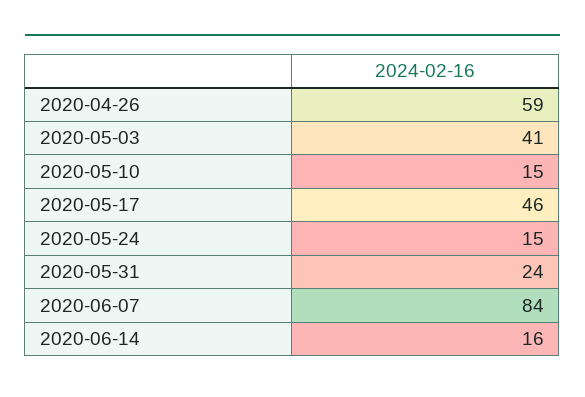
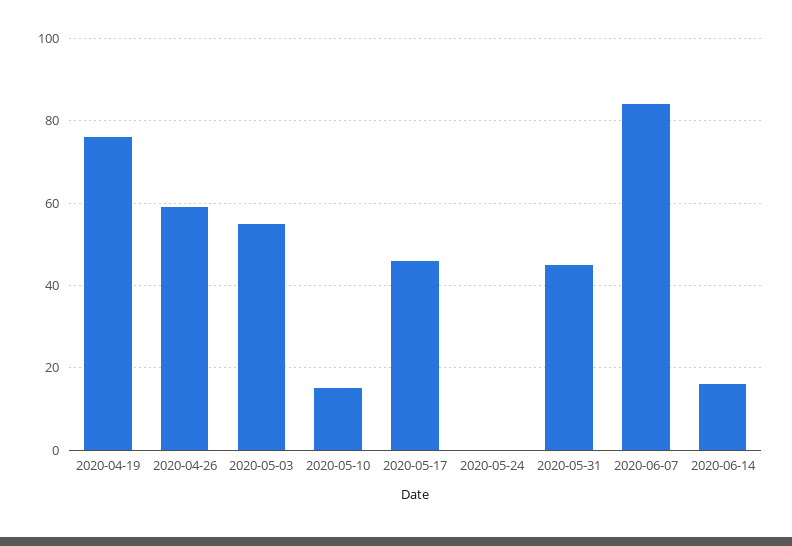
  {
    "2020-04-26": 59,
-   "2020-05-03": 41,
+   "2020-05-03": 55,
    "2020-05-10": 15,
    "2020-05-17": 46,
-   "2020-05-24": 15,
+   "2020-05-24": 0,
-   "2020-05-31": 24,
+   "2020-05-31": 45,
    "2020-06-07": 84,
-   "2020-06-14": 16
+   "2020-06-14": 16,
+   "2020-04-19": 75
  }

